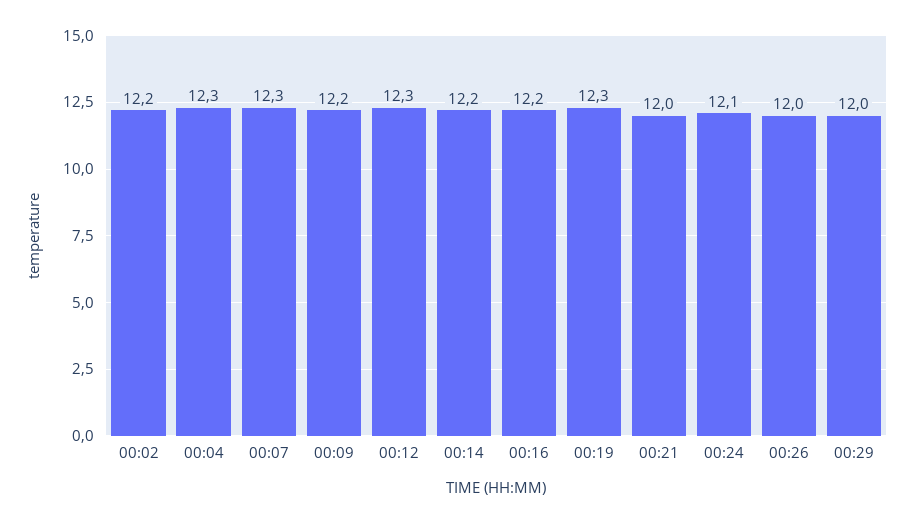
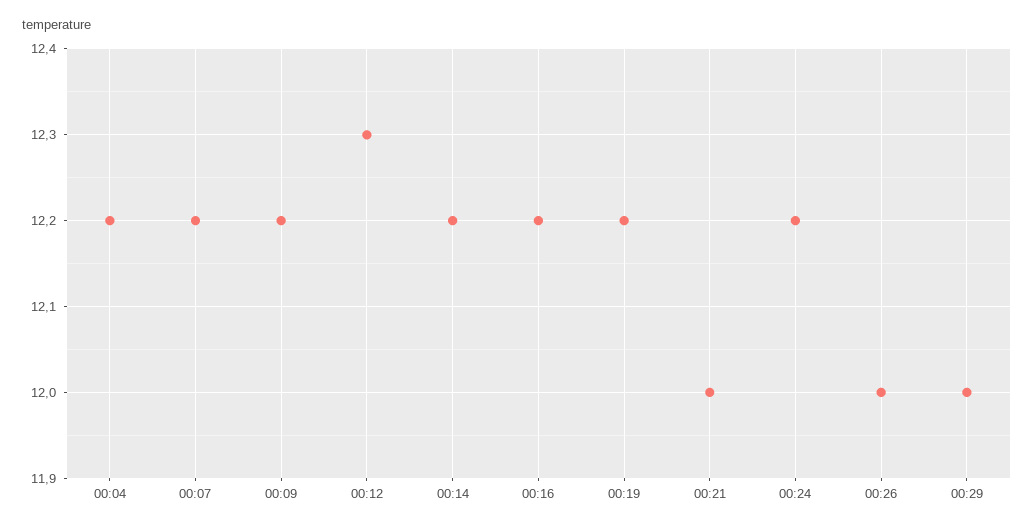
  {
-   "00:02": 12.2,
-   "00:04": 12.3,
+   "00:04": 12.2,
-   "00:07": 12.3,
+   "00:07": 12.2,
    "00:09": 12.2,
    "00:12": 12.3,
    "00:14": 12.2,
    "00:16": 12.2,
-   "00:19": 12.3,
+   "00:19": 12.2,
    "00:21": 12,
-   "00:24": 12.1,
+   "00:24": 12.2,
    "00:26": 12,
    "00:29": 12
  }

